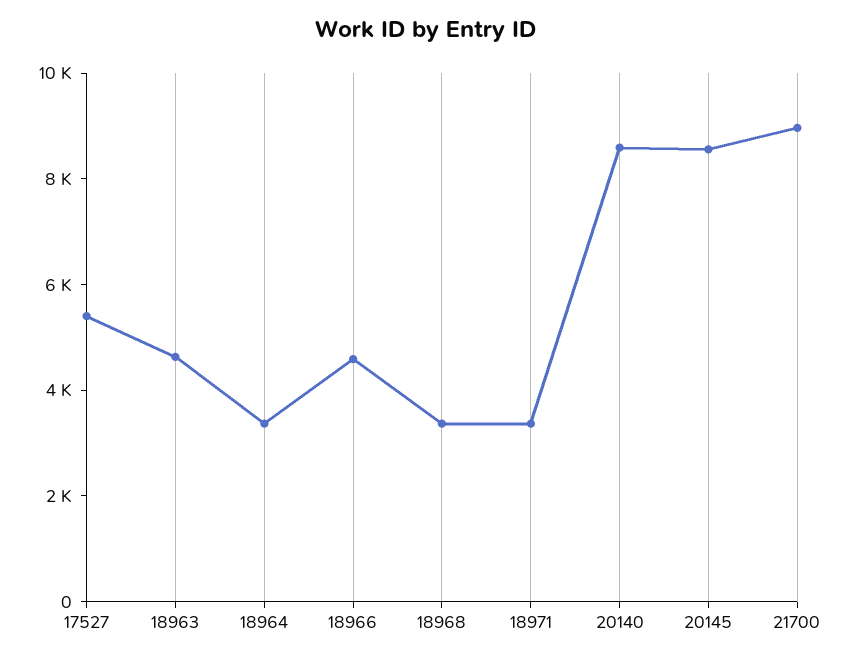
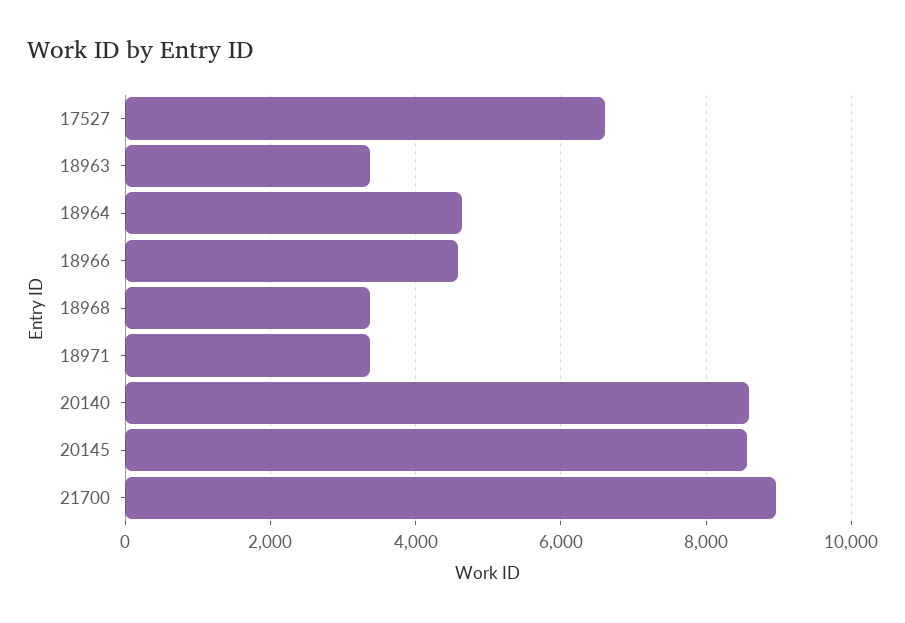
  {
-   "17527": 5500,
+   "17527": 6600,
-   "18963": 4500,
+   "18963": 3400,
-   "18964": 3500,
+   "18964": 4600,
    "18966": 4600,
    "18968": 3400,
    "18971": 3400,
    "20140": 8600,
    "20145": 8600,
    "21700": 9000
  }

